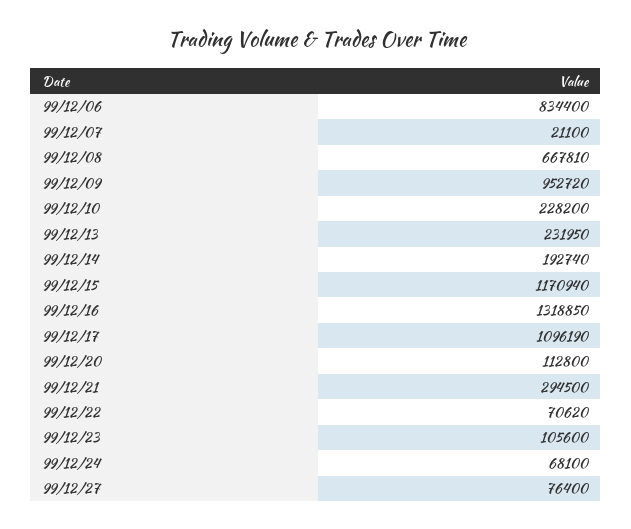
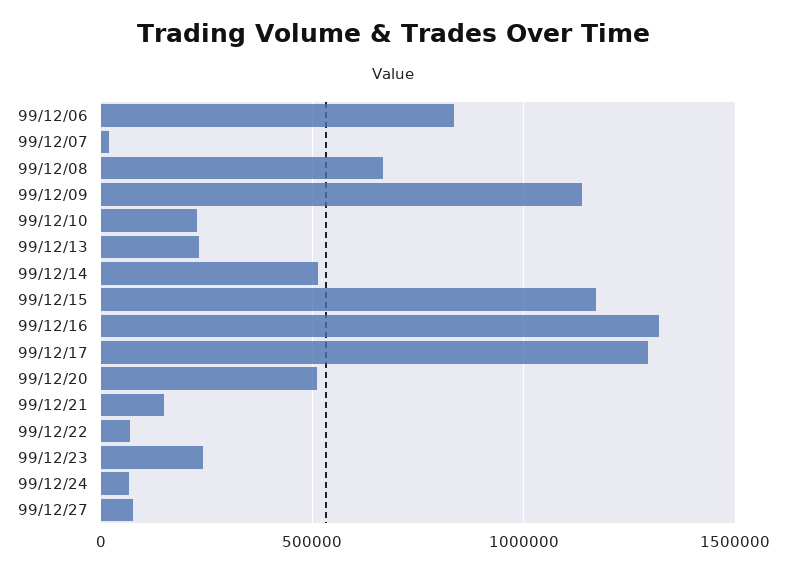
  {
    "99/12/06": 834400,
    "99/12/07": 21100,
    "99/12/08": 667810,
-   "99/12/09": 952720,
+   "99/12/09": 1150000,
    "99/12/10": 228200,
    "99/12/13": 231950,
-   "99/12/14": 192740,
+   "99/12/14": 500000,
    "99/12/15": 1170940,
    "99/12/16": 1318850,
-   "99/12/17": 1096190,
+   "99/12/17": 1300000,
-   "99/12/20": 112800,
+   "99/12/20": 500000,
-   "99/12/21": 294500,
+   "99/12/21": 150000,
    "99/12/22": 70620,
-   "99/12/23": 105600,
+   "99/12/23": 250000,
    "99/12/24": 68100,
    "99/12/27": 76400
  }

